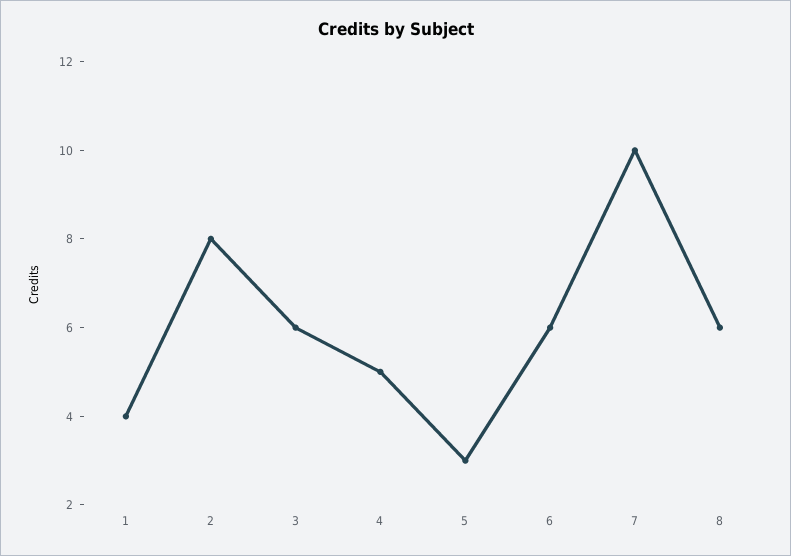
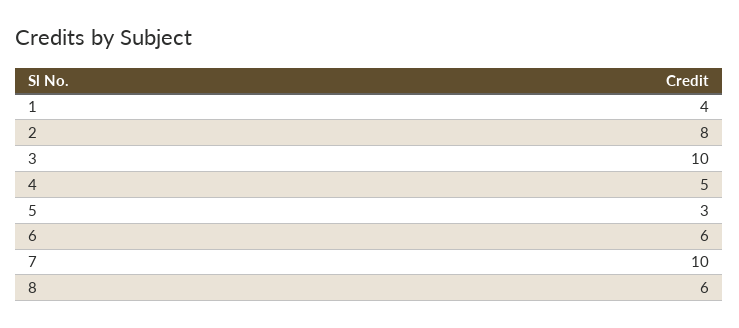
  {
    "1": 4,
    "2": 8,
-   "3": 6,
+   "3": 10,
    "4": 5,
    "5": 3,
    "6": 6,
    "7": 10,
    "8": 6
  }

